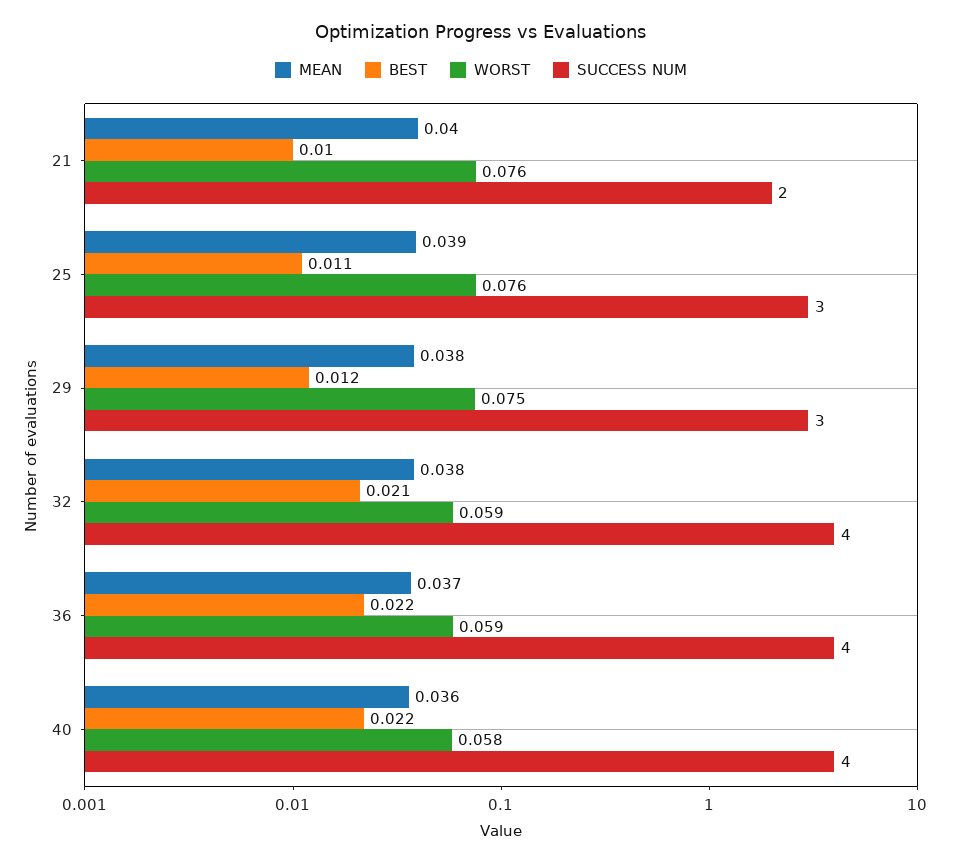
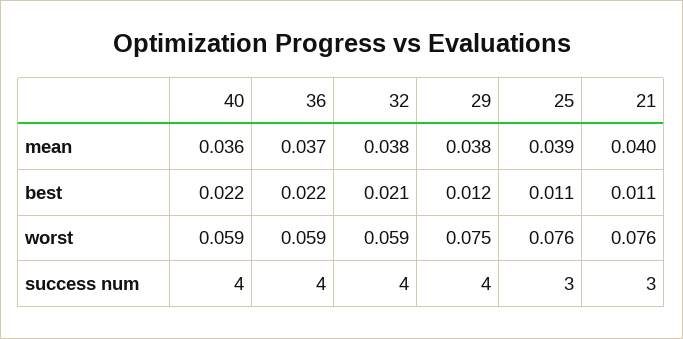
  {
    "MEAN": {
      "21": 0.04,
      "25": 0.039,
      "29": 0.038,
      "32": 0.038,
      "36": 0.037,
      "40": 0.036
    },
    "BEST": {
-     "21": 0.01,
+     "21": 0.011,
      "25": 0.011,
      "29": 0.012,
      "32": 0.021,
      "36": 0.022,
      "40": 0.022
    },
    "WORST": {
      "21": 0.076,
      "25": 0.076,
      "29": 0.075,
      "32": 0.059,
      "36": 0.059,
-     "40": 0.058
+     "40": 0.059
    },
    "SUCCESS NUM": {
-     "21": 2,
+     "21": 3,
      "25": 3,
-     "29": 3,
+     "29": 4,
      "32": 4,
      "36": 4,
      "40": 4
    }
  }

